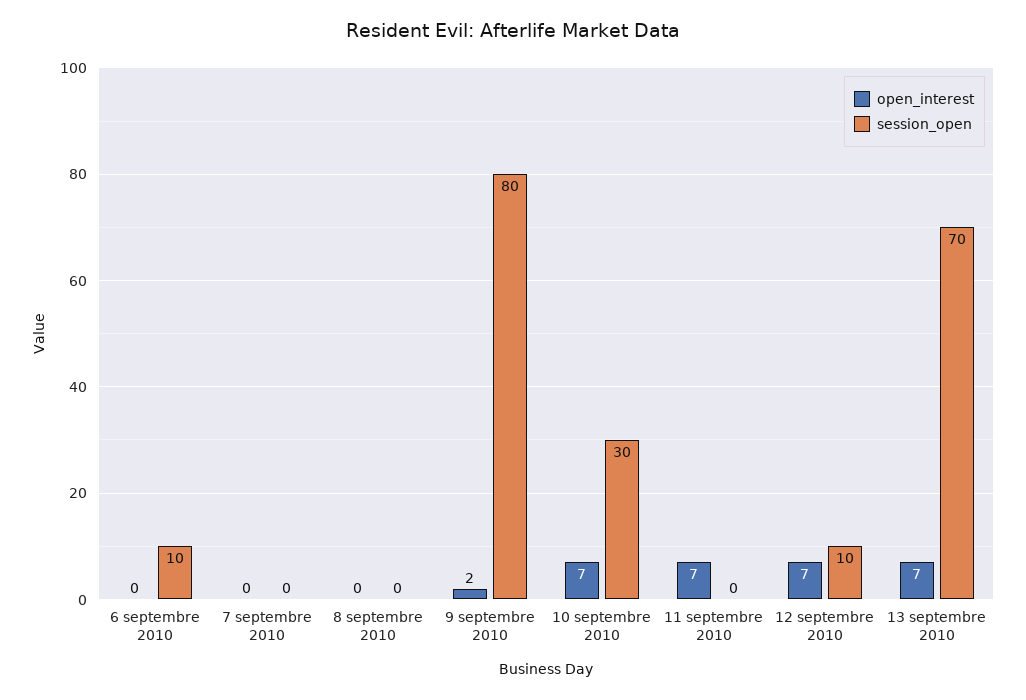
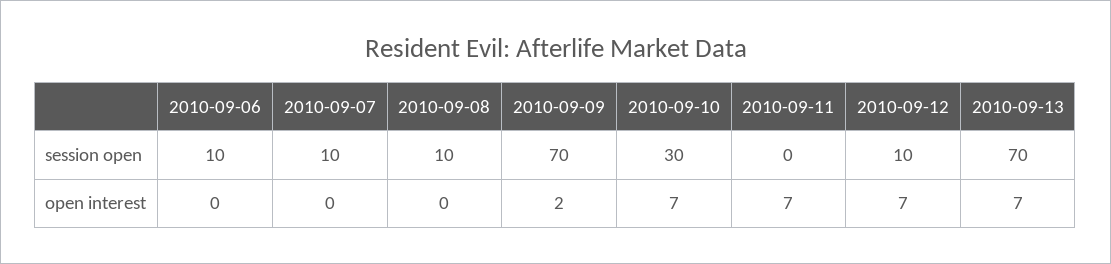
  {
    "open_interest": {
      "6 septembre 2010": 0,
      "7 septembre 2010": 0,
      "8 septembre 2010": 0,
      "9 septembre 2010": 2,
      "10 septembre 2010": 7,
      "11 septembre 2010": 7,
      "12 septembre 2010": 7,
      "13 septembre 2010": 7
    },
    "session_open": {
      "6 septembre 2010": 10,
-     "7 septembre 2010": 0,
+     "7 septembre 2010": 10,
-     "8 septembre 2010": 0,
+     "8 septembre 2010": 10,
-     "9 septembre 2010": 80,
+     "9 septembre 2010": 70,
      "10 septembre 2010": 30,
      "11 septembre 2010": 0,
      "12 septembre 2010": 10,
      "13 septembre 2010": 70
    }
  }

